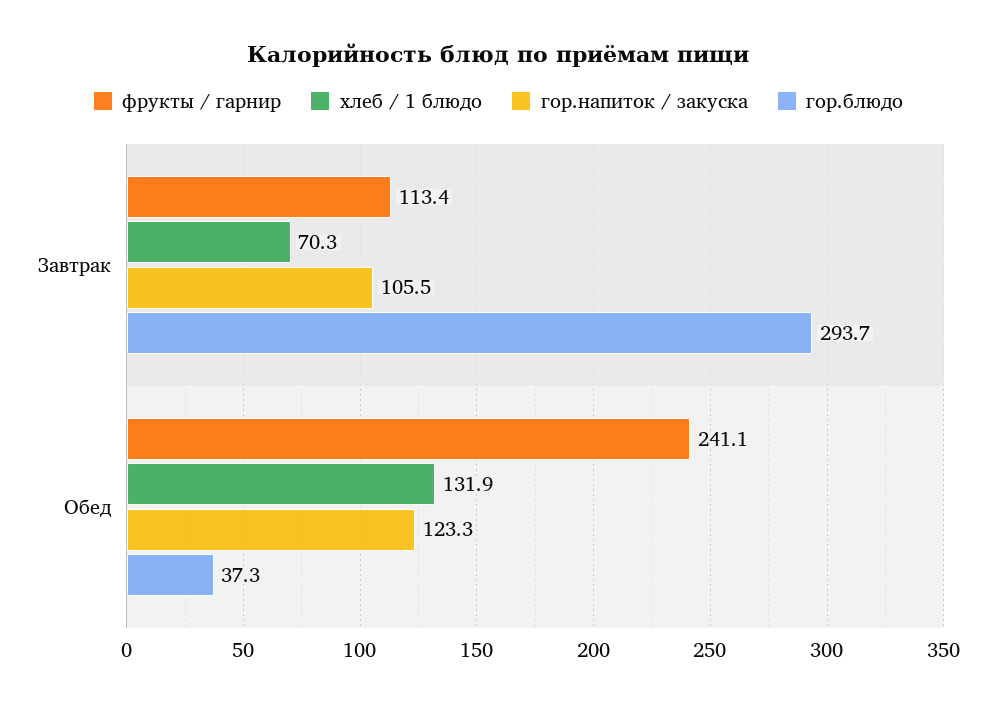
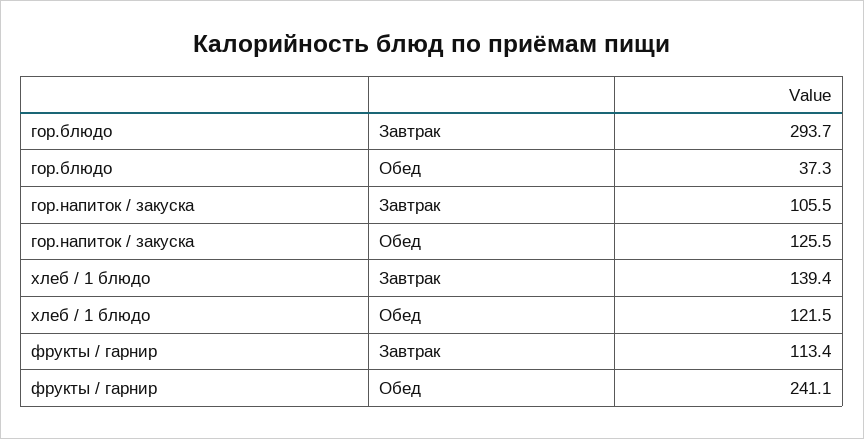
  {
    "фрукты / гарнир": {
      "Завтрак": 113.4,
      "Обед": 241.1
    },
    "хлеб / 1 блюдо": {
-     "Завтрак": 70.3,
+     "Завтрак": 139.4,
-     "Обед": 131.9
+     "Обед": 121.5
    },
    "гор.напиток / закуска": {
      "Завтрак": 105.5,
-     "Обед": 123.3
+     "Обед": 125.5
    },
    "гор.блюдо": {
      "Завтрак": 293.7,
      "Обед": 37.3
    }
  }

